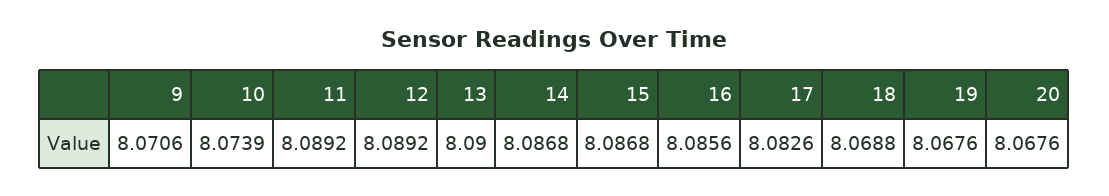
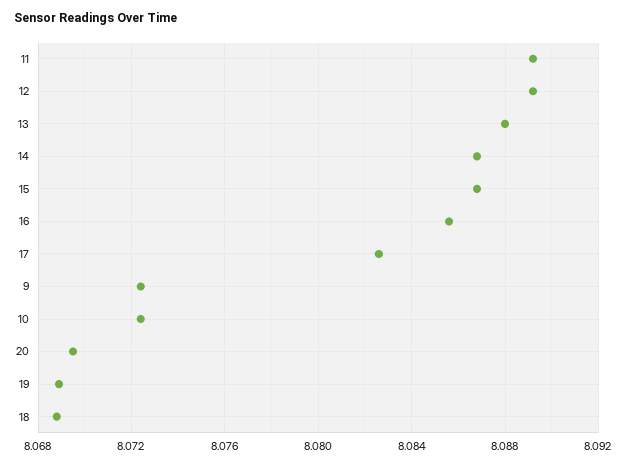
  {
-   "9": 8.0706,
+   "9": 8.0725,
-   "10": 8.0739,
+   "10": 8.0725,
    "11": 8.0892,
    "12": 8.0892,
-   "13": 8.09,
+   "13": 8.088,
    "14": 8.0868,
    "15": 8.0868,
    "16": 8.0856,
    "17": 8.0826,
    "18": 8.0688,
-   "19": 8.0676,
+   "19": 8.069,
-   "20": 8.0676
+   "20": 8.0695
  }

